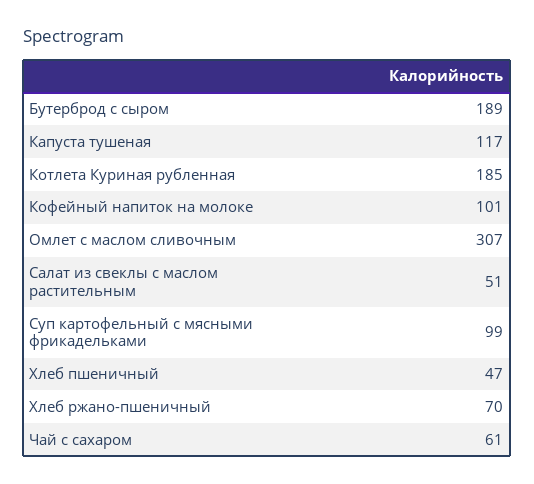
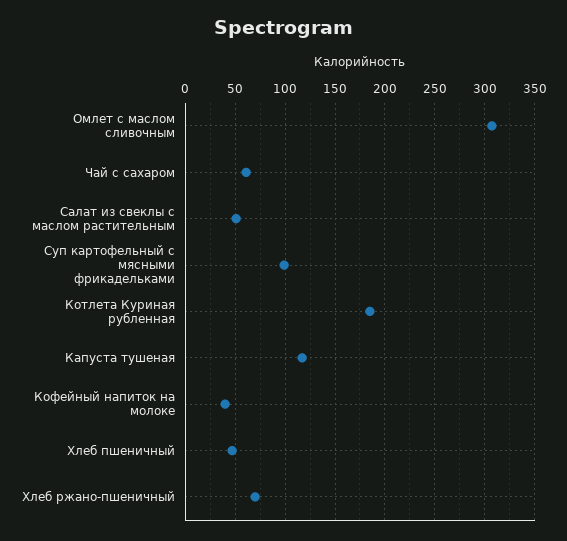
  {
-   "Бутерброд с сыром": 189,
    "Капуста тушеная": 117,
    "Котлета Куриная рубленная": 185,
-   "Кофейный напиток на молоке": 101,
+   "Кофейный напиток на молоке": 40,
    "Омлет с маслом сливочным": 307,
    "Салат из свеклы с маслом растительным": 51,
    "Суп картофельный с мясными фрикадельками": 99,
    "Хлеб пшеничный": 47,
    "Хлеб ржано-пшеничный": 70,
    "Чай с сахаром": 61
  }

